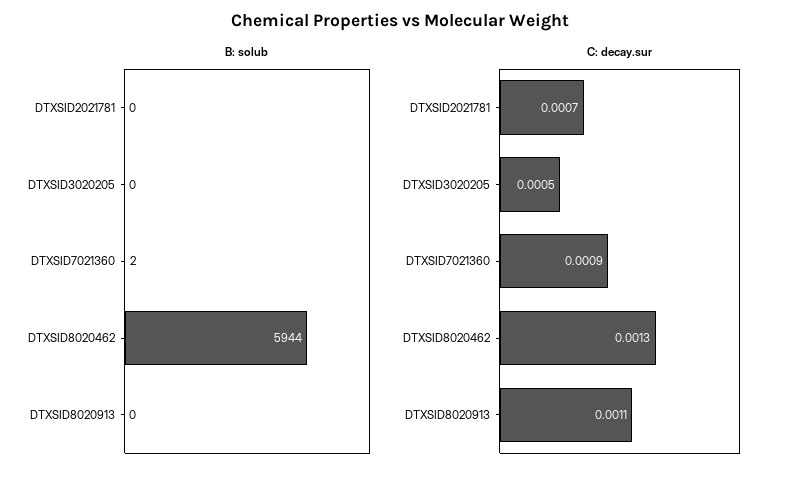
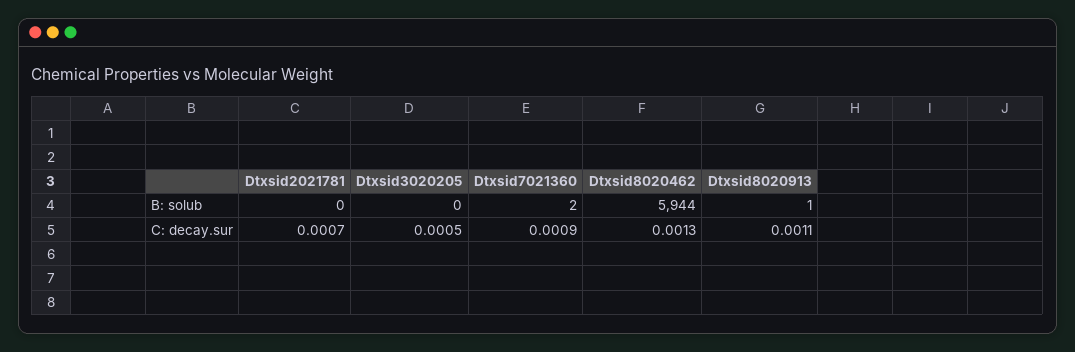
  {
    "B: solub": {
      "DTXSID2021781": 0,
      "DTXSID3020205": 0,
      "DTXSID7021360": 2,
      "DTXSID8020462": 5944,
-     "DTXSID8020913": 0
+     "DTXSID8020913": 1
    },
    "C: decay.sur": {
      "DTXSID2021781": 0.0007,
      "DTXSID3020205": 0.0005,
      "DTXSID7021360": 0.0009,
      "DTXSID8020462": 0.0013,
      "DTXSID8020913": 0.0011
    }
  }

